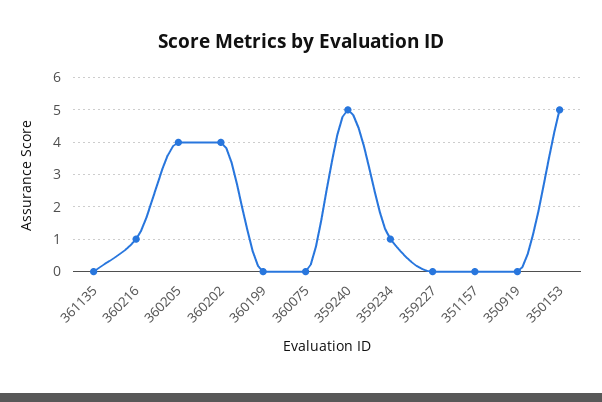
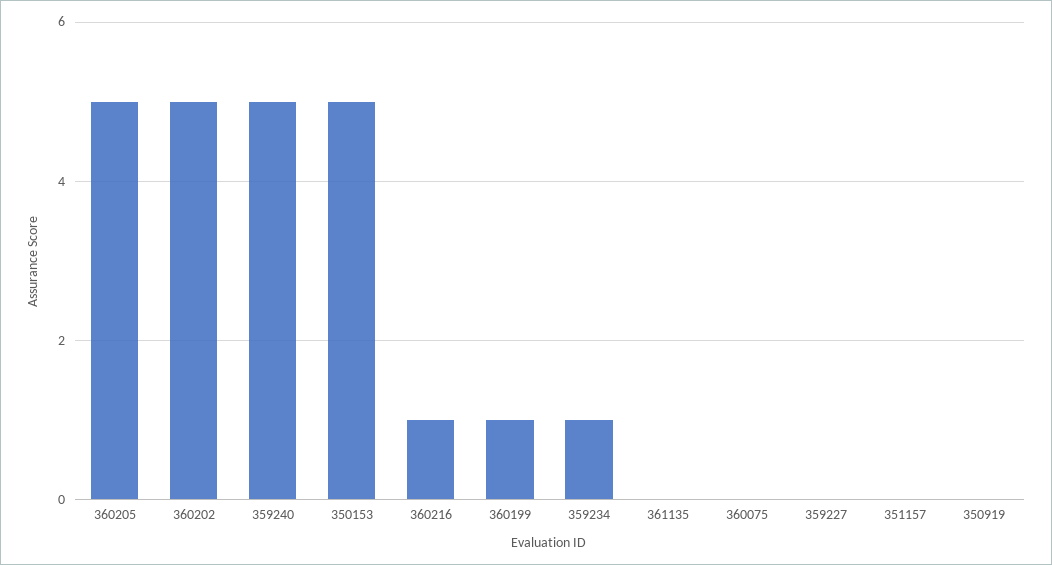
  {
    "361135": 0,
    "360216": 1,
-   "360205": 4,
+   "360205": 5,
-   "360202": 4,
+   "360202": 5,
-   "360199": 0,
+   "360199": 1,
    "360075": 0,
    "359240": 5,
    "359234": 1,
    "359227": 0,
    "351157": 0,
    "350919": 0,
    "350153": 5
  }

